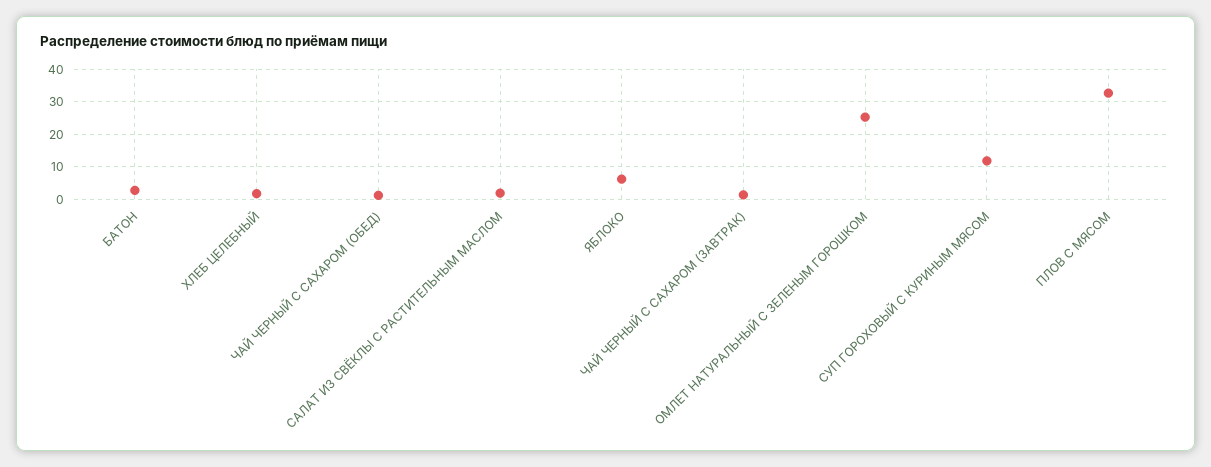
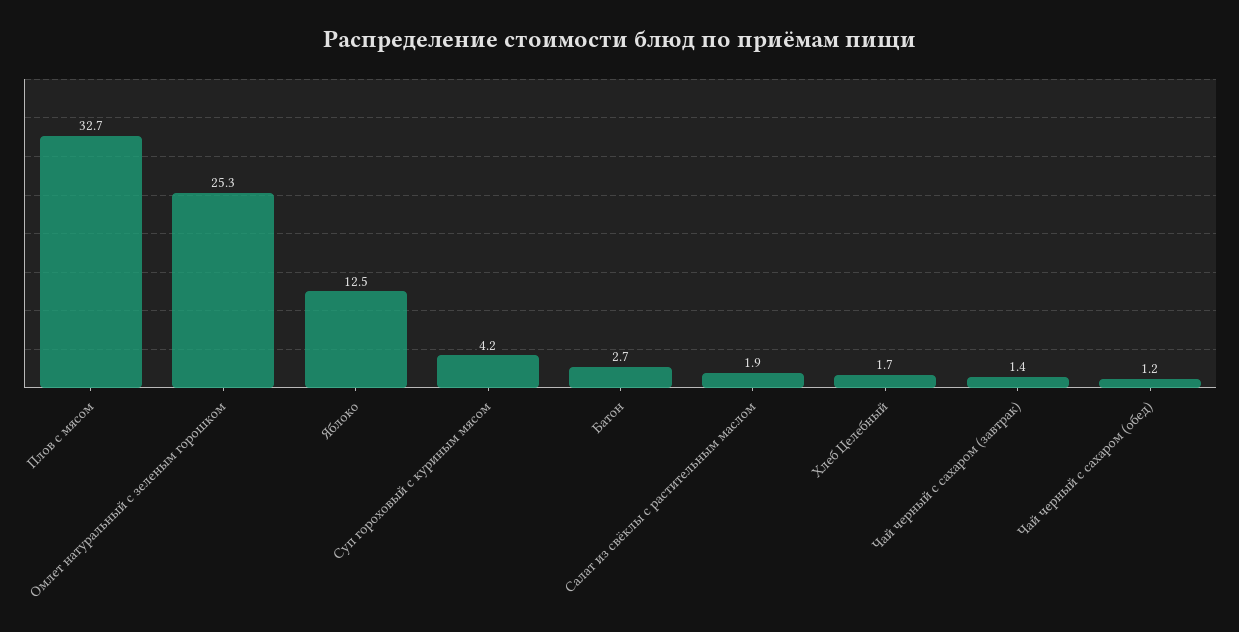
  {
    "БАТОН": 2.7,
    "ХЛЕБ ЦЕЛЕБНЫЙ": 1.7,
    "ЧАЙ ЧЕРНЫЙ С САХАРОМ (ОБЕД)": 1.2,
    "САЛАТ ИЗ СВЁКЛЫ С РАСТИТЕЛЬНЫМ МАСЛОМ": 1.9,
-   "ЯБЛОКО": 6,
+   "ЯБЛОКО": 12.5,
    "ЧАЙ ЧЕРНЫЙ С САХАРОМ (ЗАВТРАК)": 1.4,
    "ОМЛЕТ НАТУРАЛЬНЫЙ С ЗЕЛЕНЫМ ГОРОШКОМ": 25.3,
-   "СУП ГОРОХОВЫЙ С КУРИНЫМ МЯСОМ": 12,
+   "СУП ГОРОХОВЫЙ С КУРИНЫМ МЯСОМ": 4.2,
    "ПЛОВ С МЯСОМ": 32.7
  }

